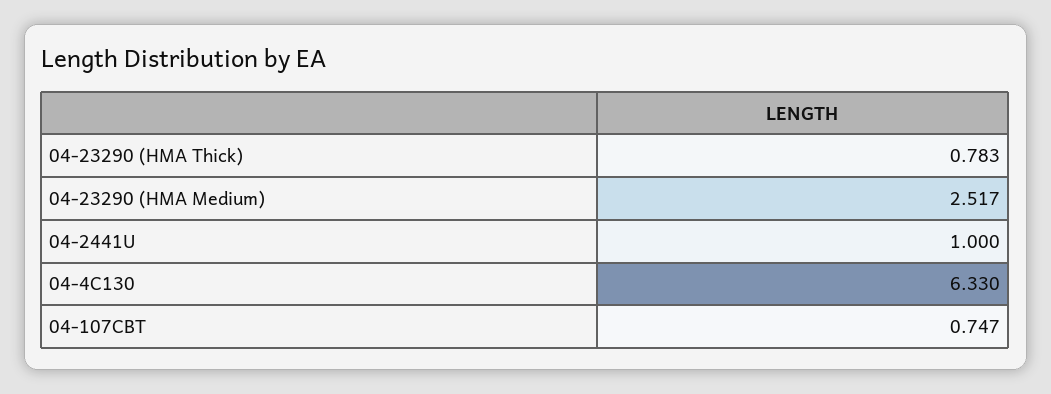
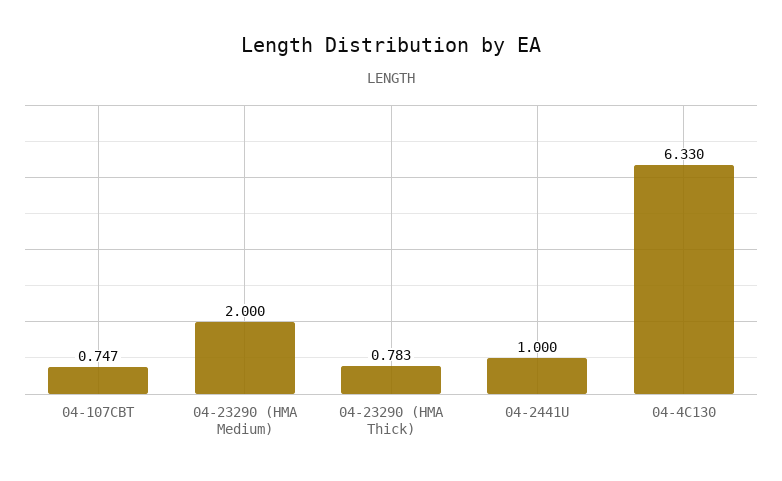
  {
    "04-23290 (HMA Thick)": 0.783,
-   "04-23290 (HMA Medium)": 2.517,
+   "04-23290 (HMA Medium)": 2,
    "04-2441U": 1,
    "04-4C130": 6.33,
    "04-107CBT": 0.747
  }

